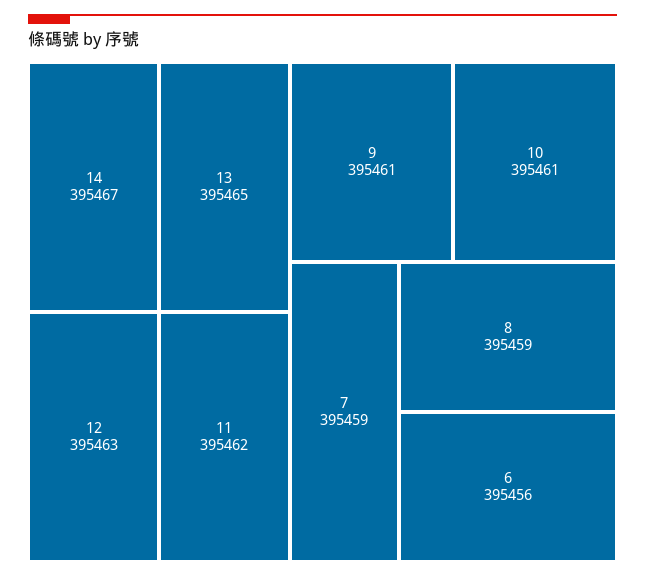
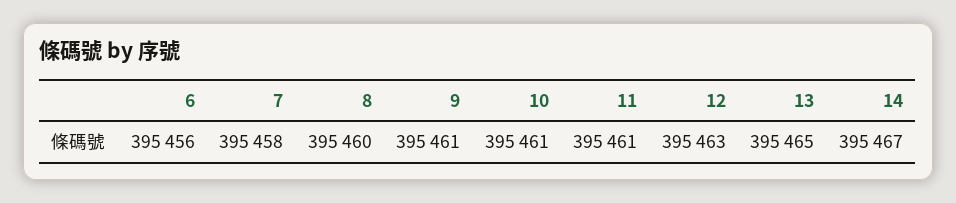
  {
    "14": 395467,
    "13": 395465,
    "12": 395463,
-   "11": 395462,
+   "11": 395461,
    "9": 395461,
    "10": 395461,
-   "7": 395459,
+   "7": 395458,
-   "8": 395459,
+   "8": 395460,
    "6": 395456
  }

